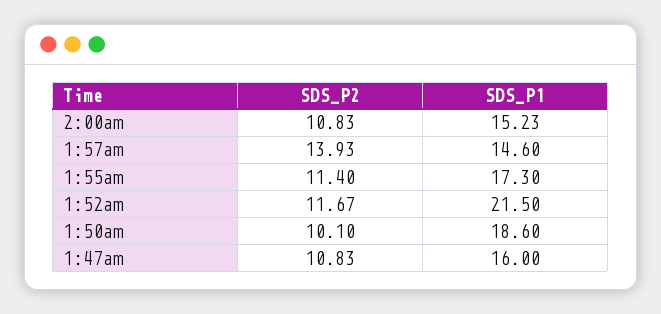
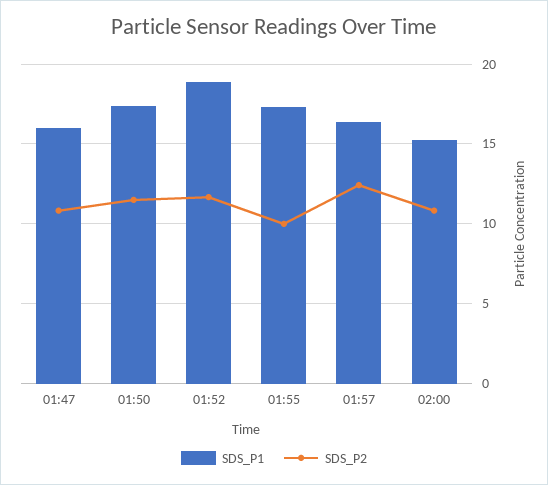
  {
    "SDS_P2": {
      "2:00am": 10.83,
-     "1:57am": 13.93,
+     "1:57am": 12.5,
-     "1:55am": 11.4,
+     "1:55am": 10,
      "1:52am": 11.67,
-     "1:50am": 10.1,
+     "1:50am": 11.5,
      "1:47am": 10.83
    },
    "SDS_P1": {
      "2:00am": 15.23,
-     "1:57am": 14.6,
+     "1:57am": 16.5,
      "1:55am": 17.3,
-     "1:52am": 21.5,
+     "1:52am": 19,
-     "1:50am": 18.6,
+     "1:50am": 17.5,
      "1:47am": 16
    }
  }

